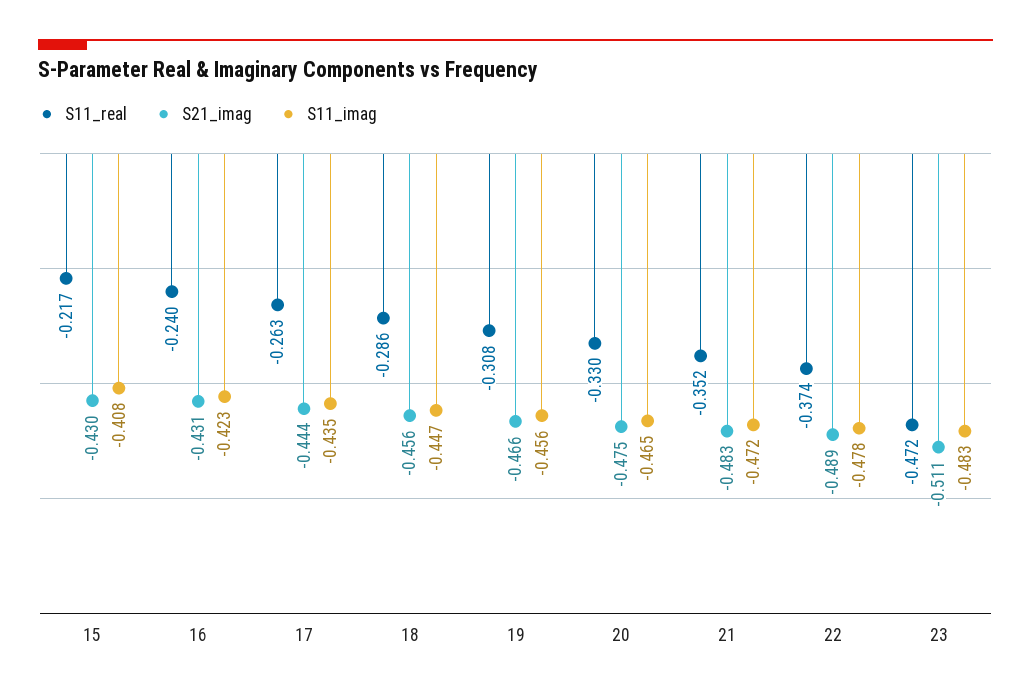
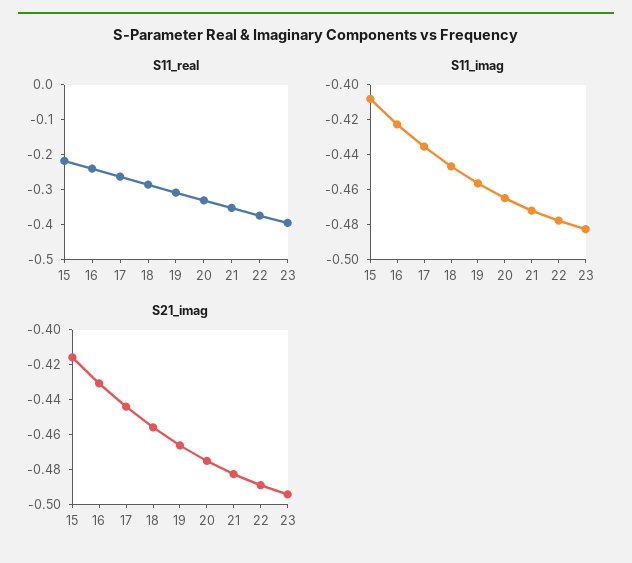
  {
    "S11_real": {
      "15": -0.217,
      "16": -0.24,
      "17": -0.263,
      "18": -0.286,
      "19": -0.308,
      "20": -0.33,
      "21": -0.352,
      "22": -0.374,
-     "23": -0.472
+     "23": -0.4
    },
    "S21_imag": {
-     "15": -0.43,
+     "15": -0.415,
      "16": -0.431,
      "17": -0.444,
      "18": -0.456,
      "19": -0.466,
      "20": -0.475,
      "21": -0.483,
      "22": -0.489,
-     "23": -0.511
+     "23": -0.495
    },
    "S11_imag": {
      "15": -0.408,
      "16": -0.423,
      "17": -0.435,
      "18": -0.447,
      "19": -0.456,
      "20": -0.465,
      "21": -0.472,
      "22": -0.478,
      "23": -0.483
    }
  }

